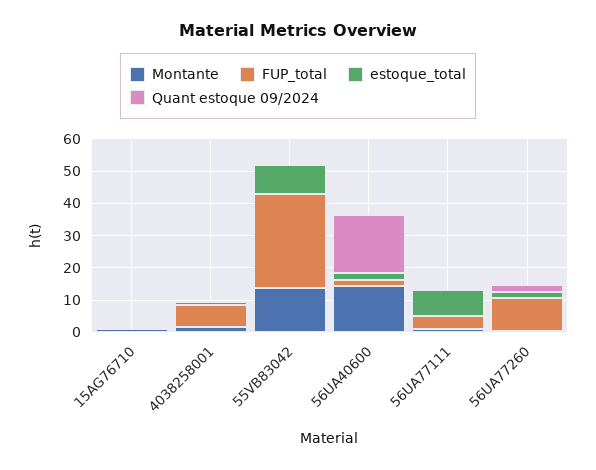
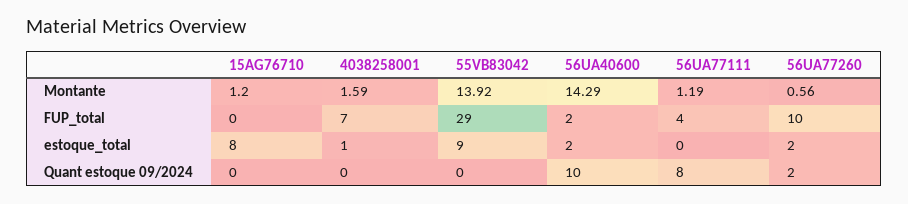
  {
    "Montante": {
      "15AG76710": 1.2,
      "4038258001": 1.59,
      "55VB83042": 13.92,
      "56UA40600": 14.29,
      "56UA77111": 1.19,
      "56UA77260": 0.56
    },
    "FUP_total": {
      "15AG76710": 0,
      "4038258001": 7,
      "55VB83042": 29,
      "56UA40600": 2,
      "56UA77111": 4,
      "56UA77260": 10
    },
    "estoque_total": {
-     "15AG76710": 0,
+     "15AG76710": 8,
      "4038258001": 1,
      "55VB83042": 9,
      "56UA40600": 2,
-     "56UA77111": 7.5,
+     "56UA77111": 0,
      "56UA77260": 2
    },
    "Quant estoque 09/2024": {
      "15AG76710": 0,
      "4038258001": 0,
      "55VB83042": 0,
-     "56UA40600": 17.5,
+     "56UA40600": 10,
-     "56UA77111": 0,
+     "56UA77111": 8,
      "56UA77260": 2
    }
  }

